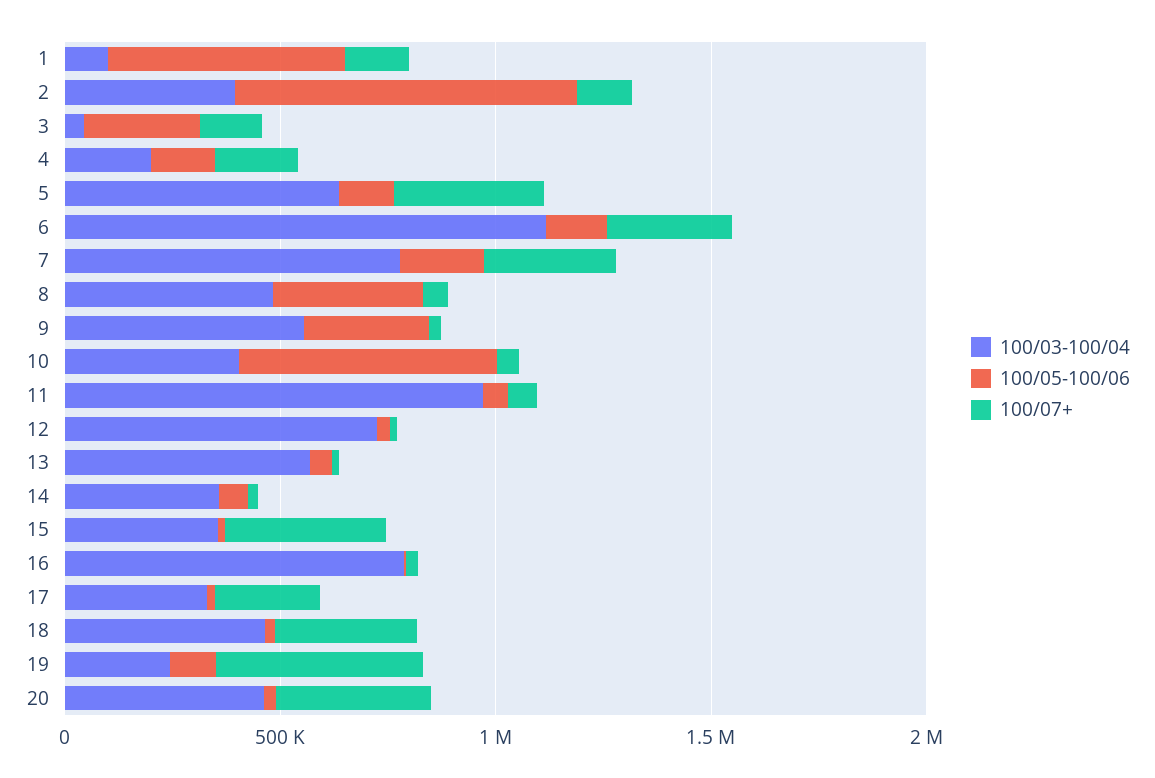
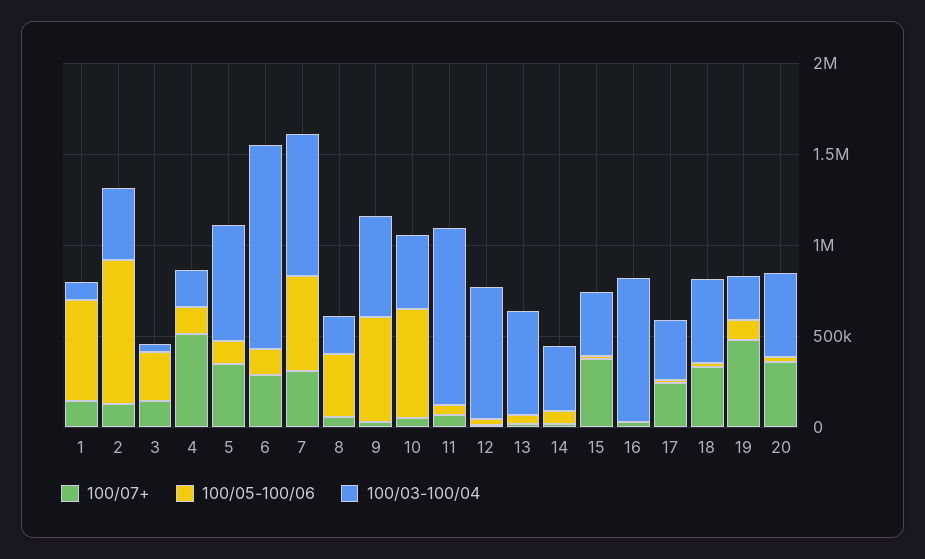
  {
    "100/03-100/04": {
      "1": 100000,
      "2": 400000,
      "3": 0,
      "4": 200000,
      "5": 600000,
      "6": 1100000,
      "7": 800000,
-     "8": 500000,
+     "8": 200000,
      "9": 600000,
      "10": 400000,
      "11": 1000000,
      "12": 700000,
      "13": 600000,
      "14": 400000,
      "15": 400000,
      "16": 800000,
      "17": 300000,
      "18": 500000,
      "19": 200000,
      "20": 500000
    },
    "100/05-100/06": {
      "1": 600000,
      "2": 800000,
      "3": 300000,
      "4": 100000,
      "5": 100000,
      "6": 100000,
-     "7": 200000,
+     "7": 500000,
      "8": 300000,
-     "9": 300000,
+     "9": 600000,
      "10": 600000,
      "11": 100000,
      "12": 0,
      "13": 100000,
      "14": 100000,
      "15": 0,
      "16": 0,
      "17": 0,
      "18": 0,
      "19": 100000,
      "20": 0
    },
    "100/07+": {
      "1": 100000,
      "2": 100000,
      "3": 100000,
-     "4": 200000,
+     "4": 500000,
      "5": 300000,
      "6": 300000,
      "7": 300000,
      "8": 100000,
      "9": 0,
      "10": 100000,
      "11": 100000,
      "12": 0,
      "13": 0,
      "14": 0,
      "15": 400000,
      "16": 0,
      "17": 200000,
      "18": 300000,
      "19": 500000,
      "20": 400000
    }
  }

